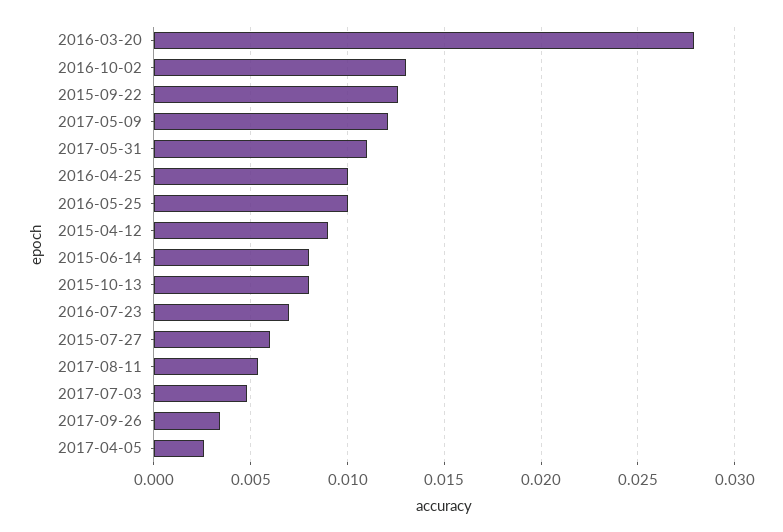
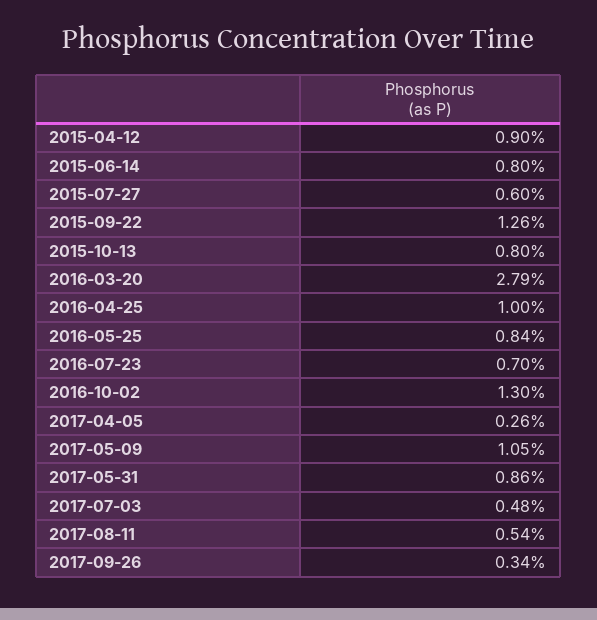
  {
    "2016-03-20": 0.0279,
    "2016-10-02": 0.013,
    "2015-09-22": 0.0126,
-   "2017-05-09": 0.012,
+   "2017-05-09": 0.0105,
-   "2017-05-31": 0.011,
+   "2017-05-31": 0.0086,
    "2016-04-25": 0.01,
-   "2016-05-25": 0.01,
+   "2016-05-25": 0.0084,
    "2015-04-12": 0.009,
    "2015-06-14": 0.008,
    "2015-10-13": 0.008,
    "2016-07-23": 0.007,
    "2015-07-27": 0.006,
    "2017-08-11": 0.0054,
    "2017-07-03": 0.0048,
    "2017-09-26": 0.0034,
    "2017-04-05": 0.0026
  }

